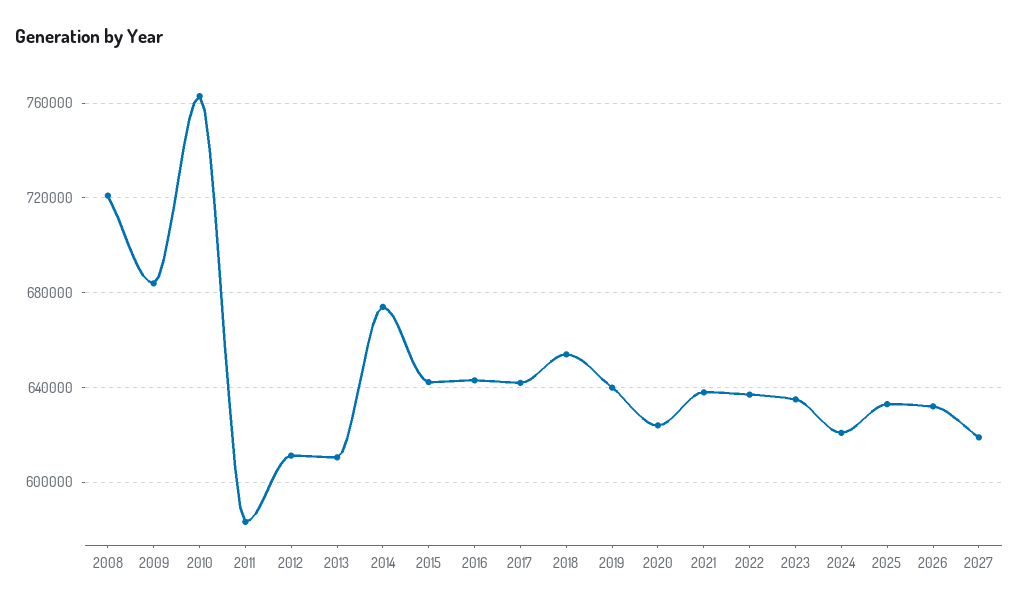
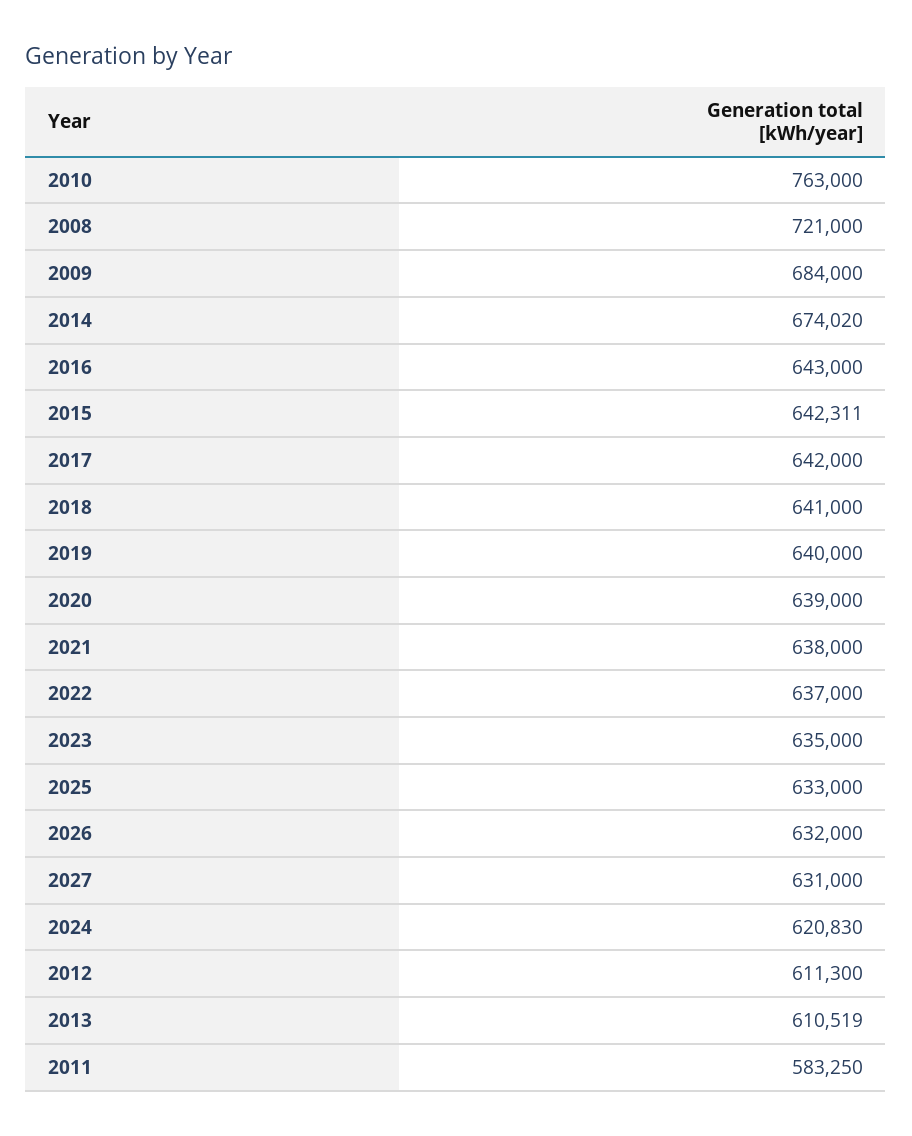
  {
    "2008": 721000,
    "2009": 684000,
    "2010": 763000,
    "2011": 583250,
    "2012": 611300,
    "2013": 610519,
    "2014": 674020,
    "2015": 642311,
    "2016": 643000,
    "2017": 642000,
-   "2018": 655000,
+   "2018": 641000,
    "2019": 640000,
-   "2020": 625000,
+   "2020": 639000,
    "2021": 638000,
    "2022": 637000,
    "2023": 635000,
    "2024": 620830,
    "2025": 633000,
    "2026": 632000,
-   "2027": 620000
+   "2027": 631000
  }

